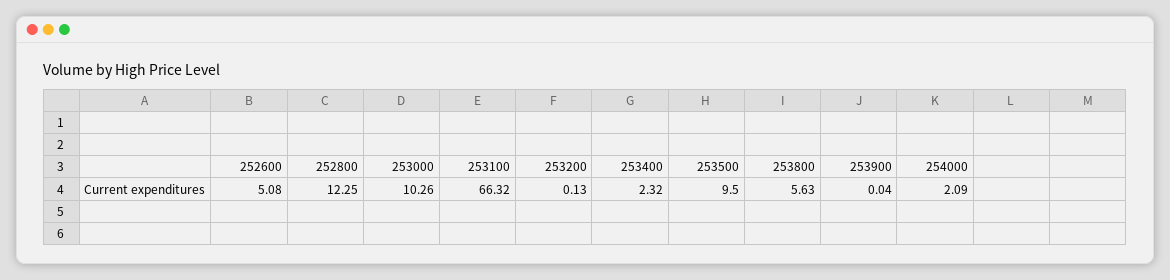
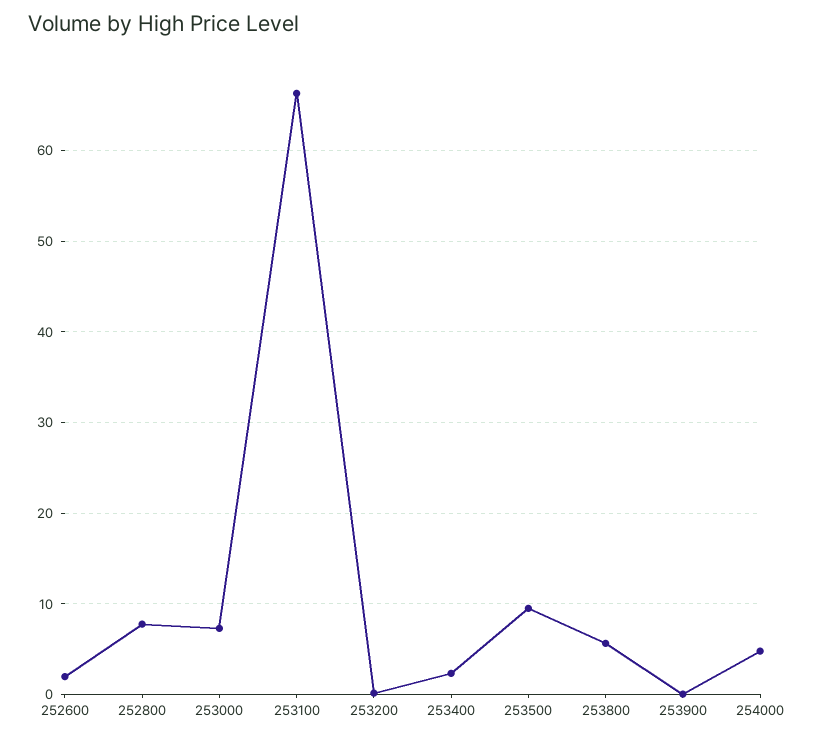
  {
-   "252600": 5.08,
+   "252600": 2,
-   "252800": 12.25,
+   "252800": 8,
-   "253000": 10.26,
+   "253000": 7,
    "253100": 66.32,
    "253200": 0.13,
    "253400": 2.32,
    "253500": 9.5,
    "253800": 5.63,
    "253900": 0.04,
-   "254000": 2.09
+   "254000": 5
  }

